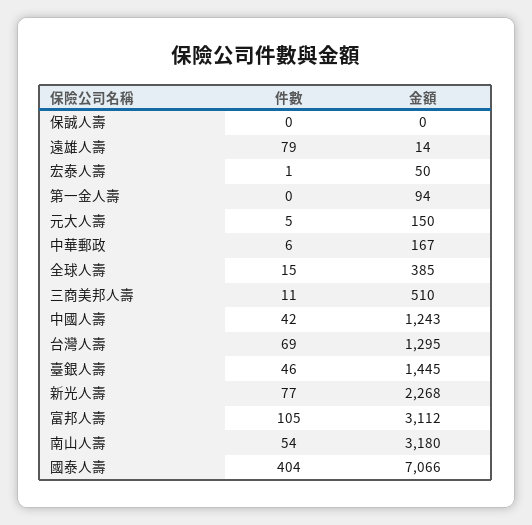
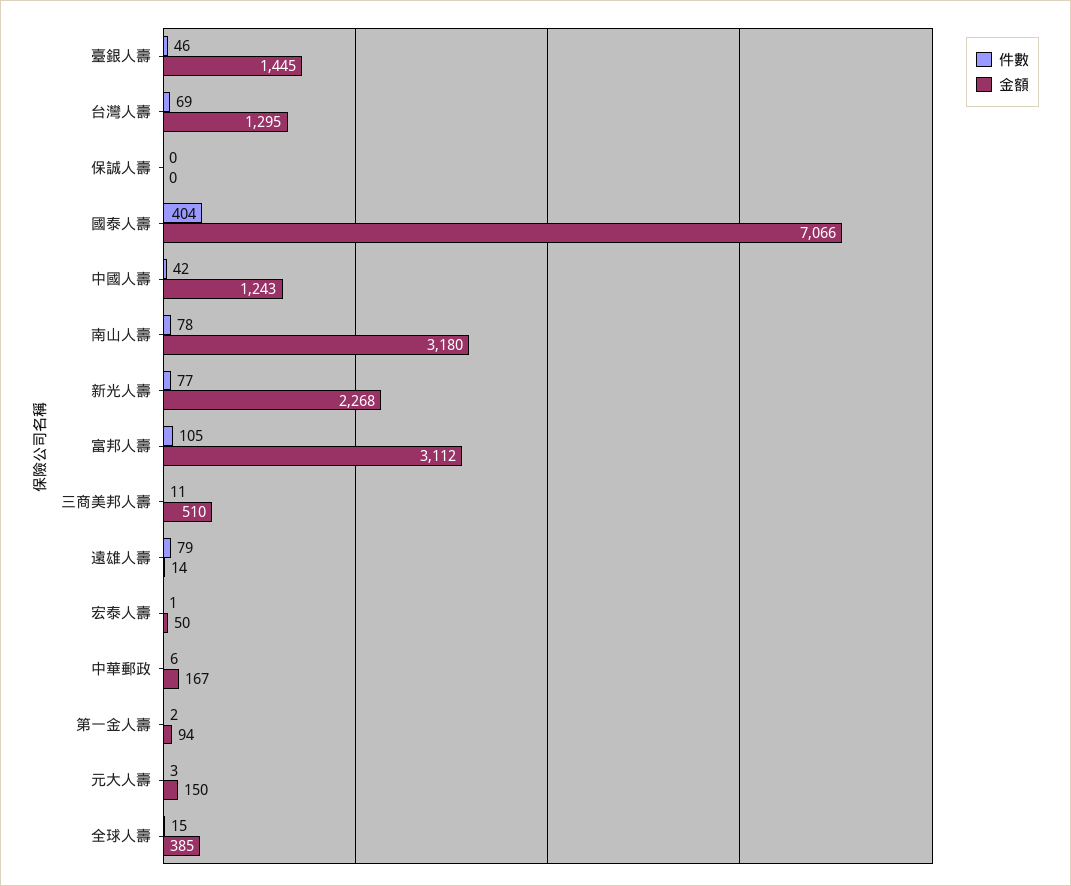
  {
    "件數": {
      "保誠人壽": 0,
      "遠雄人壽": 79,
      "宏泰人壽": 1,
-     "第一金人壽": 0,
+     "第一金人壽": 2,
-     "元大人壽": 5,
+     "元大人壽": 3,
      "中華郵政": 6,
      "全球人壽": 15,
      "三商美邦人壽": 11,
      "中國人壽": 42,
      "台灣人壽": 69,
      "臺銀人壽": 46,
      "新光人壽": 77,
      "富邦人壽": 105,
-     "南山人壽": 54,
+     "南山人壽": 78,
      "國泰人壽": 404
    },
    "金額": {
      "保誠人壽": 0,
      "遠雄人壽": 14,
      "宏泰人壽": 50,
      "第一金人壽": 94,
      "元大人壽": 150,
      "中華郵政": 167,
      "全球人壽": 385,
      "三商美邦人壽": 510,
      "中國人壽": 1243,
      "台灣人壽": 1295,
      "臺銀人壽": 1445,
      "新光人壽": 2268,
      "富邦人壽": 3112,
      "南山人壽": 3180,
      "國泰人壽": 7066
    }
  }

